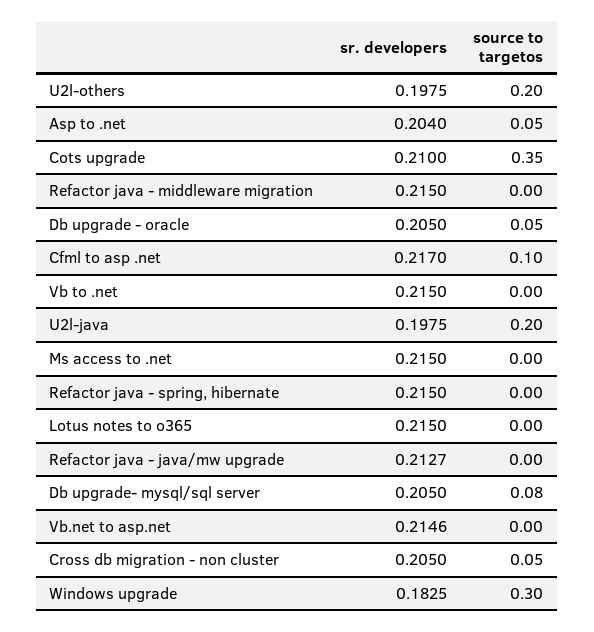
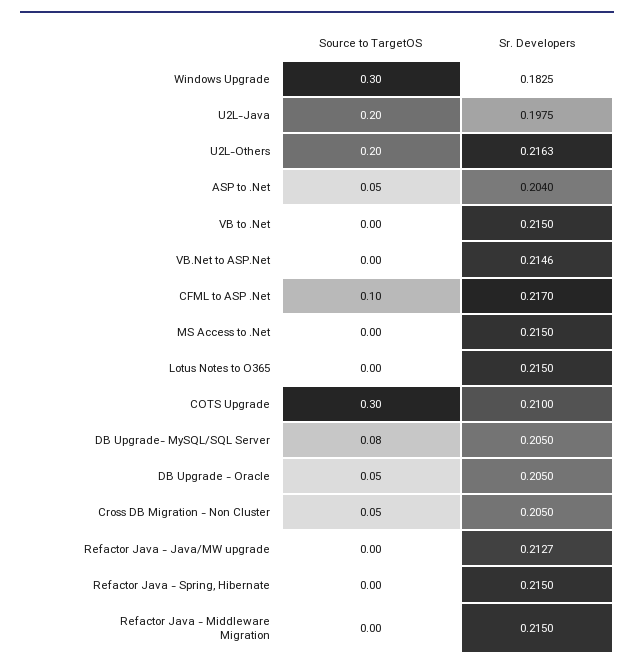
  {
    "sr. developers": {
-     "U2l-others": 0.1975,
+     "U2l-others": 0.2163,
      "Asp to .net": 0.204,
      "Cots upgrade": 0.21,
      "Refactor java - middleware migration": 0.215,
      "Db upgrade - oracle": 0.205,
      "Cfml to asp .net": 0.217,
      "Vb to .net": 0.215,
      "U2l-java": 0.1975,
      "Ms access to .net": 0.215,
      "Refactor java - spring, hibernate": 0.215,
      "Lotus notes to o365": 0.215,
      "Refactor java - java/mw upgrade": 0.2127,
      "Db upgrade- mysql/sql server": 0.205,
      "Vb.net to asp.net": 0.2146,
      "Cross db migration - non cluster": 0.205,
      "Windows upgrade": 0.1825
    },
    "source to targetos": {
      "U2l-others": 0.2,
      "Asp to .net": 0.05,
-     "Cots upgrade": 0.35,
+     "Cots upgrade": 0.3,
      "Refactor java - middleware migration": 0,
      "Db upgrade - oracle": 0.05,
      "Cfml to asp .net": 0.1,
      "Vb to .net": 0,
      "U2l-java": 0.2,
      "Ms access to .net": 0,
      "Refactor java - spring, hibernate": 0,
      "Lotus notes to o365": 0,
      "Refactor java - java/mw upgrade": 0,
      "Db upgrade- mysql/sql server": 0.08,
      "Vb.net to asp.net": 0,
      "Cross db migration - non cluster": 0.05,
      "Windows upgrade": 0.3
    }
  }

